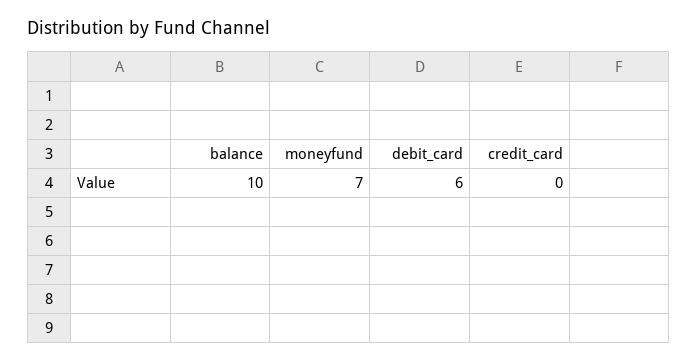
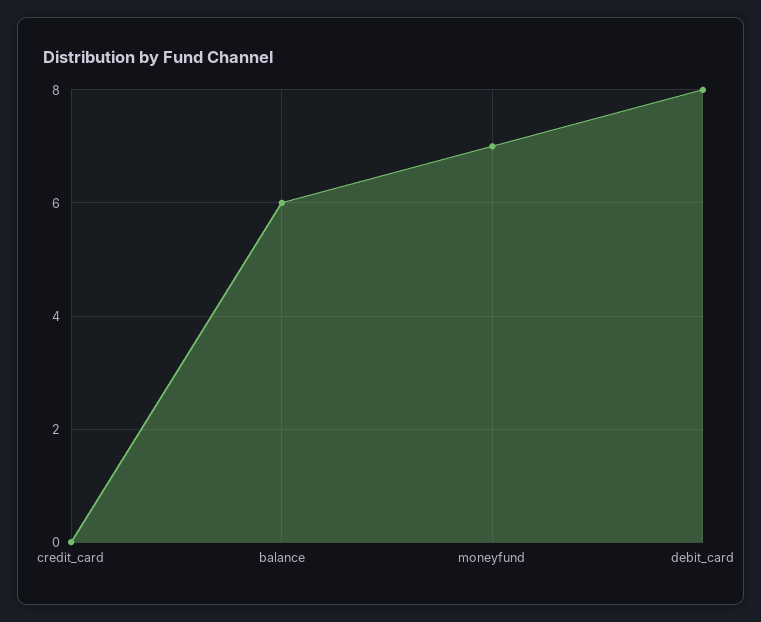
  {
-   "balance": 10,
+   "balance": 6,
    "moneyfund": 7,
-   "debit_card": 6,
+   "debit_card": 8,
    "credit_card": 0
  }

